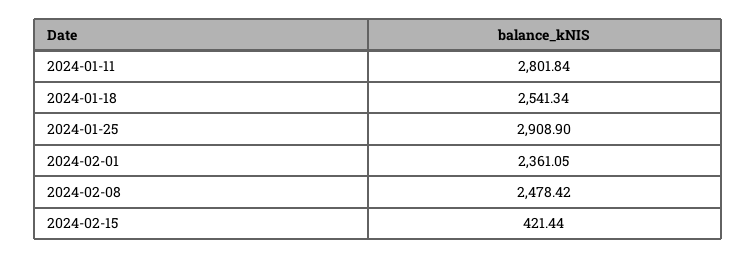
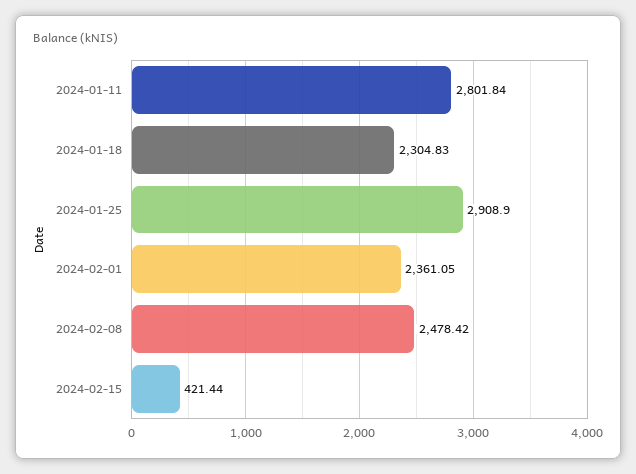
  {
    "2024-01-11": 2801.84,
-   "2024-01-18": 2541.34,
+   "2024-01-18": 2304.83,
    "2024-01-25": 2908.9,
    "2024-02-01": 2361.05,
    "2024-02-08": 2478.42,
    "2024-02-15": 421.44
  }

